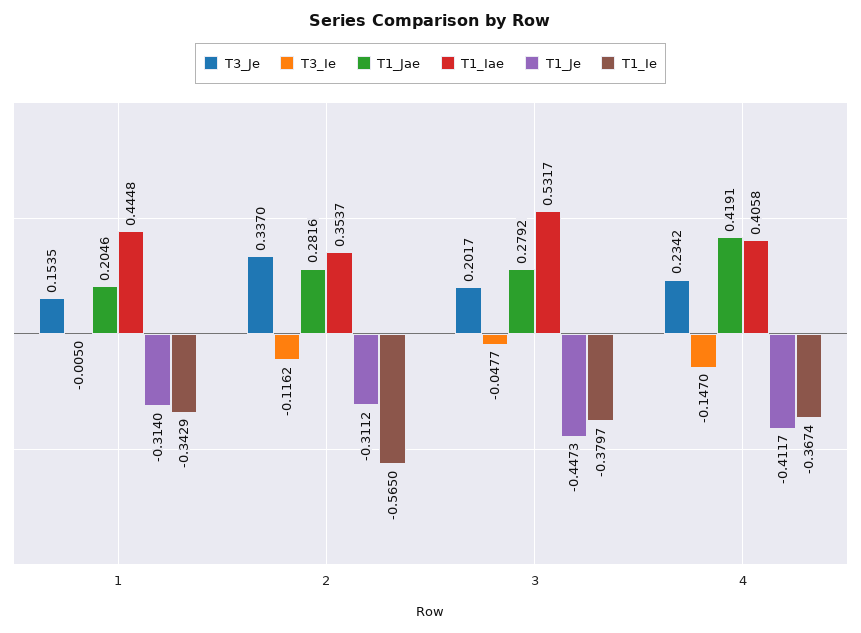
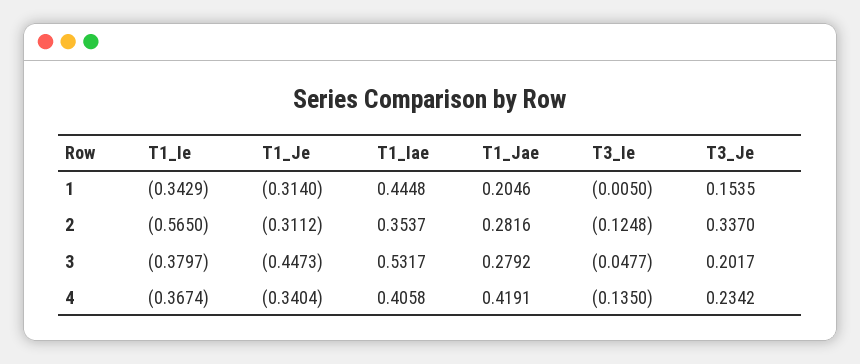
  {
    "T3_Je": {
      "1": 0.1535,
      "2": 0.337,
      "3": 0.2017,
      "4": 0.2342
    },
    "T3_Ie": {
      "1": -0.005,
-     "2": -0.1162,
+     "2": -0.1248,
      "3": -0.0477,
-     "4": -0.147
+     "4": -0.135
    },
    "T1_Jae": {
      "1": 0.2046,
      "2": 0.2816,
      "3": 0.2792,
      "4": 0.4191
    },
    "T1_Iae": {
      "1": 0.4448,
      "2": 0.3537,
      "3": 0.5317,
      "4": 0.4058
    },
    "T1_Je": {
      "1": -0.314,
      "2": -0.3112,
      "3": -0.4473,
-     "4": -0.4117
+     "4": -0.3404
    },
    "T1_Ie": {
      "1": -0.3429,
      "2": -0.565,
      "3": -0.3797,
      "4": -0.3674
    }
  }

